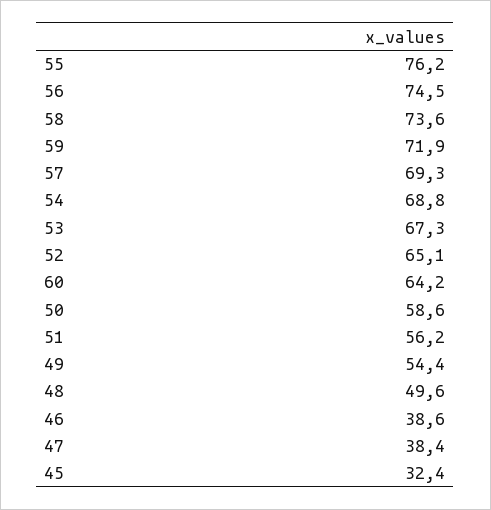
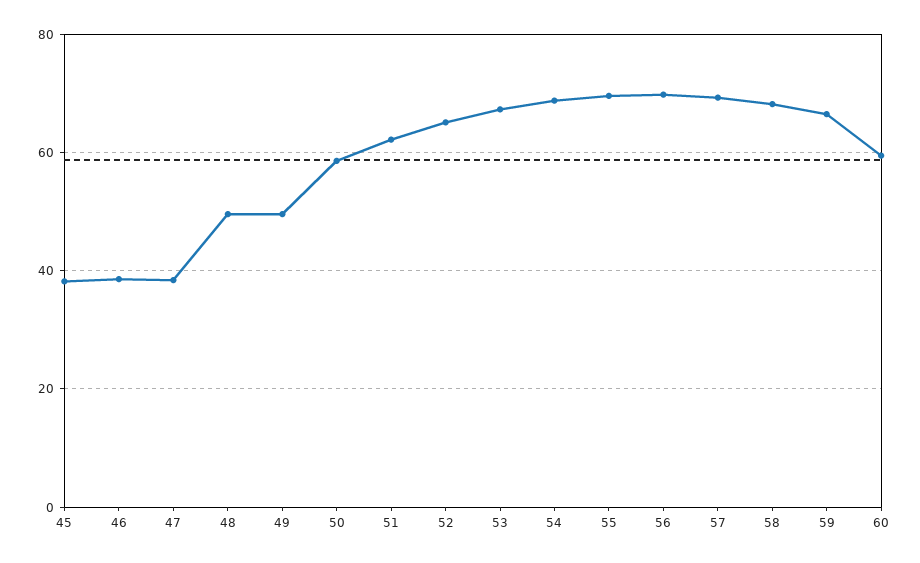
  {
-   "55": 76.2,
+   "55": 70,
-   "56": 74.5,
+   "56": 70,
-   "58": 73.6,
+   "58": 68,
-   "59": 71.9,
+   "59": 66,
    "57": 69.3,
    "54": 68.8,
    "53": 67.3,
    "52": 65.1,
-   "60": 64.2,
+   "60": 60,
    "50": 58.6,
-   "51": 56.2,
+   "51": 62,
-   "49": 54.4,
+   "49": 50,
    "48": 49.6,
    "46": 38.6,
    "47": 38.4,
-   "45": 32.4
+   "45": 38
  }

